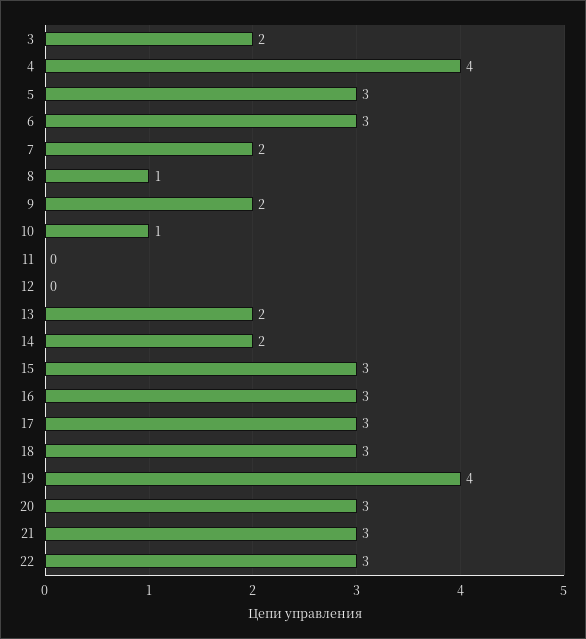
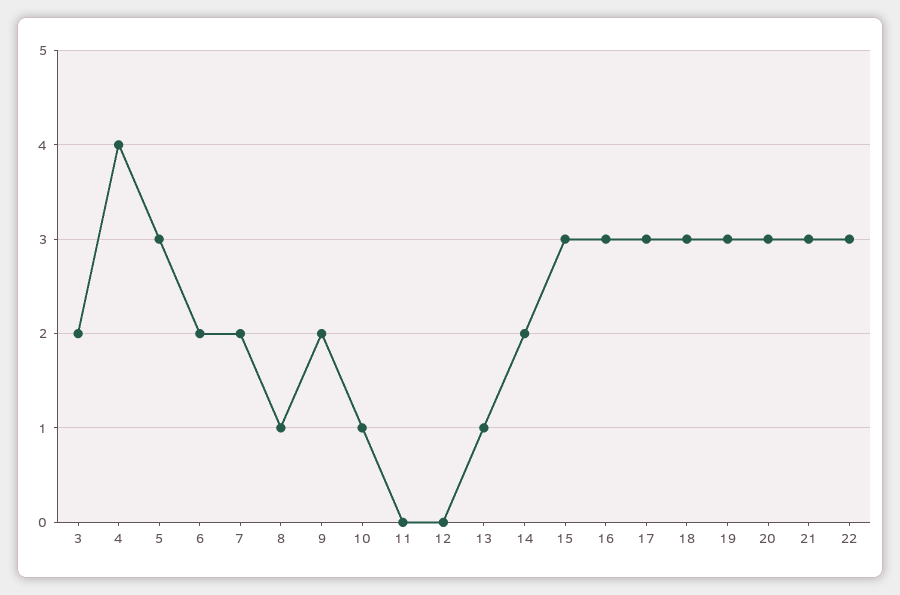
  {
    "3": 2,
    "4": 4,
    "5": 3,
-   "6": 3,
+   "6": 2,
    "7": 2,
    "8": 1,
    "9": 2,
    "10": 1,
    "11": 0,
    "12": 0,
-   "13": 2,
+   "13": 1,
    "14": 2,
    "15": 3,
    "16": 3,
    "17": 3,
    "18": 3,
-   "19": 4,
+   "19": 3,
    "20": 3,
    "21": 3,
    "22": 3
  }

